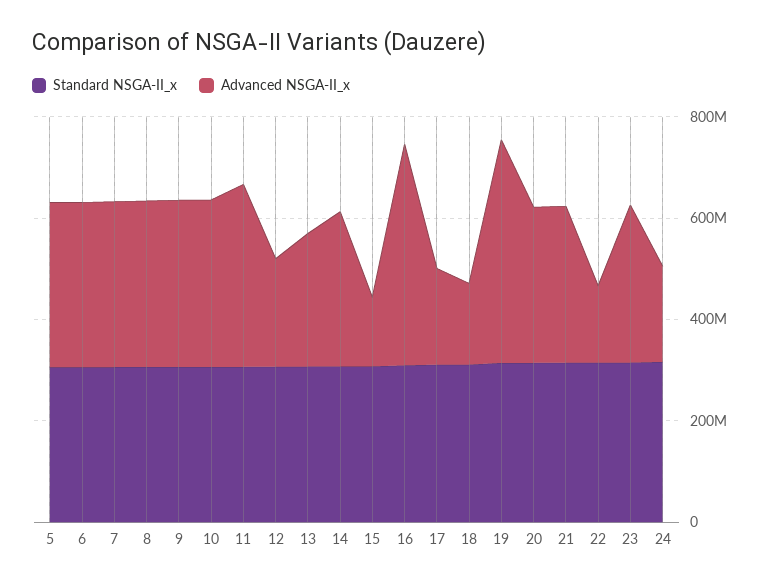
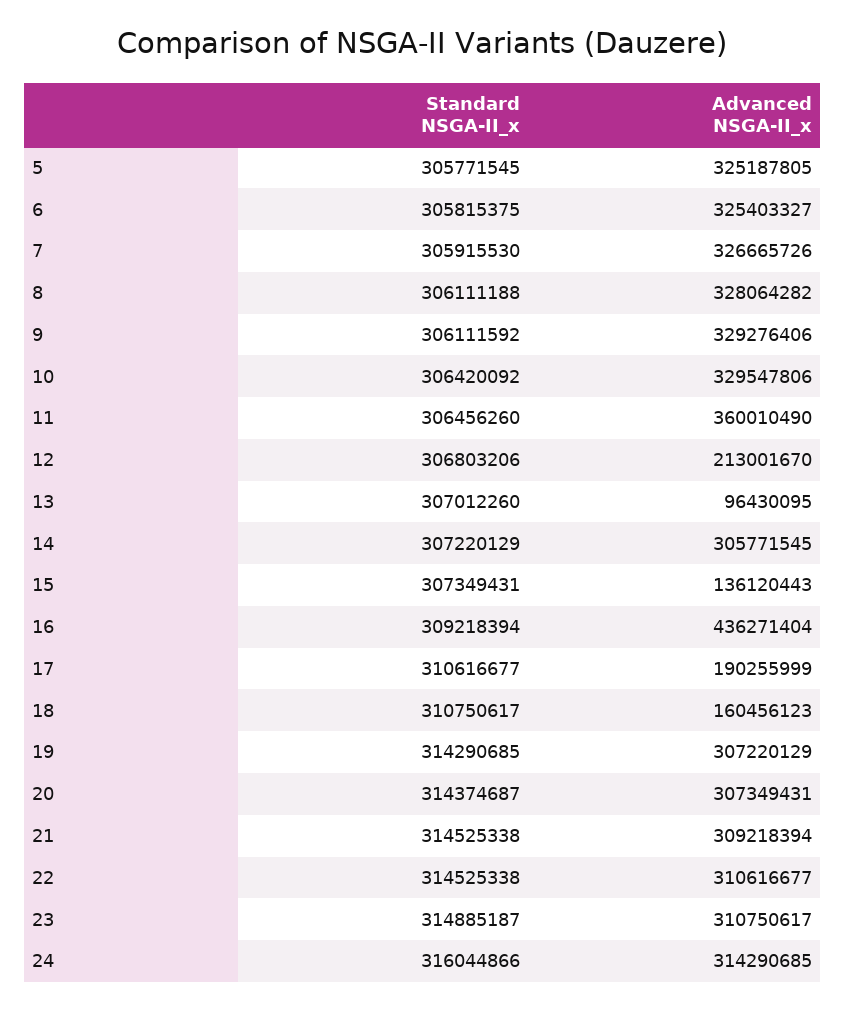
  {
    "Standard NSGA-II_x": {
      "5": 305771545,
      "6": 305815375,
      "7": 305915530,
      "8": 306111188,
      "9": 306111592,
      "10": 306420092,
      "11": 306456260,
      "12": 306803206,
      "13": 307012260,
      "14": 307220129,
      "15": 307349431,
      "16": 309218394,
      "17": 310616677,
      "18": 310750617,
      "19": 314290685,
      "20": 314374687,
      "21": 314525338,
      "22": 314525338,
      "23": 314885187,
      "24": 316044866
    },
    "Advanced NSGA-II_x": {
      "5": 325187805,
      "6": 325403327,
      "7": 326665726,
      "8": 328064282,
      "9": 329276406,
      "10": 329547806,
      "11": 360010490,
      "12": 213001670,
-     "13": 250000000,
+     "13": 96430095,
      "14": 305771545,
      "15": 136120443,
      "16": 436271404,
      "17": 190255999,
      "18": 160456123,
-     "19": 450000000,
+     "19": 307220129,
      "20": 307349431,
      "21": 309218394,
-     "22": 150000000,
+     "22": 310616677,
      "23": 310750617,
-     "24": 200000000
+     "24": 314290685
    }
  }

